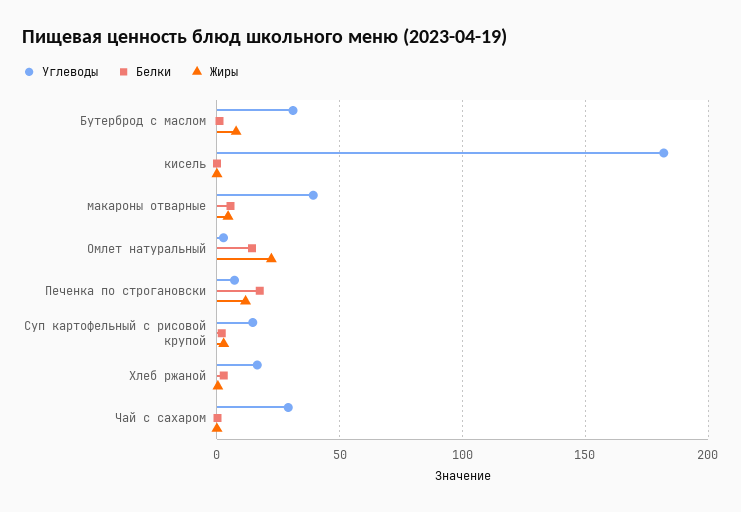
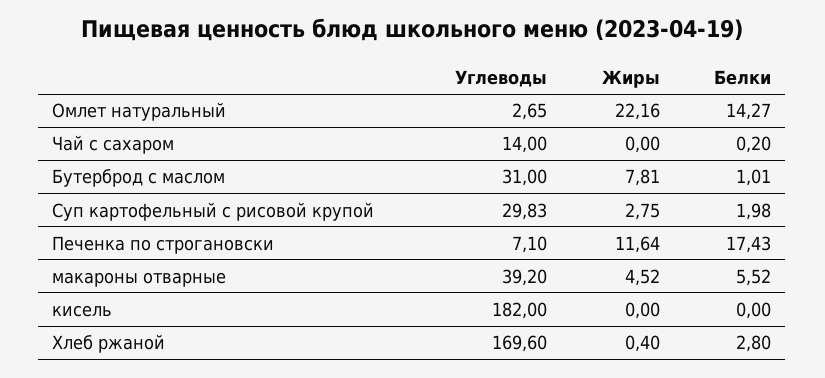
  {
    "Углеводы": {
      "Бутерброд с маслом": 31,
      "кисель": 182,
      "макароны отварные": 39.2,
      "Омлет натуральный": 2.65,
      "Печенка по строгановски": 7.1,
-     "Суп картофельный с рисовой крупой": 15,
+     "Суп картофельный с рисовой крупой": 29.83,
-     "Хлеб ржаной": 15,
+     "Хлеб ржаной": 169.6,
-     "Чай с сахаром": 30
+     "Чай с сахаром": 14
    },
    "Белки": {
      "Бутерброд с маслом": 1.01,
      "кисель": 0,
      "макароны отварные": 5.52,
      "Омлет натуральный": 14.27,
      "Печенка по строгановски": 17.43,
      "Суп картофельный с рисовой крупой": 1.98,
      "Хлеб ржаной": 2.8,
      "Чай с сахаром": 0.2
    },
    "Жиры": {
      "Бутерброд с маслом": 7.81,
      "кисель": 0,
      "макароны отварные": 4.52,
      "Омлет натуральный": 22.16,
      "Печенка по строгановски": 11.64,
      "Суп картофельный с рисовой крупой": 2.75,
      "Хлеб ржаной": 0.4,
      "Чай с сахаром": 0
    }
  }

